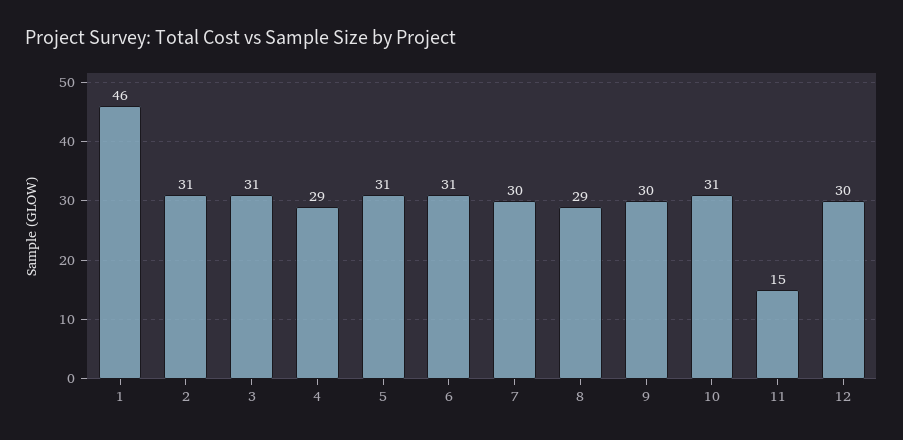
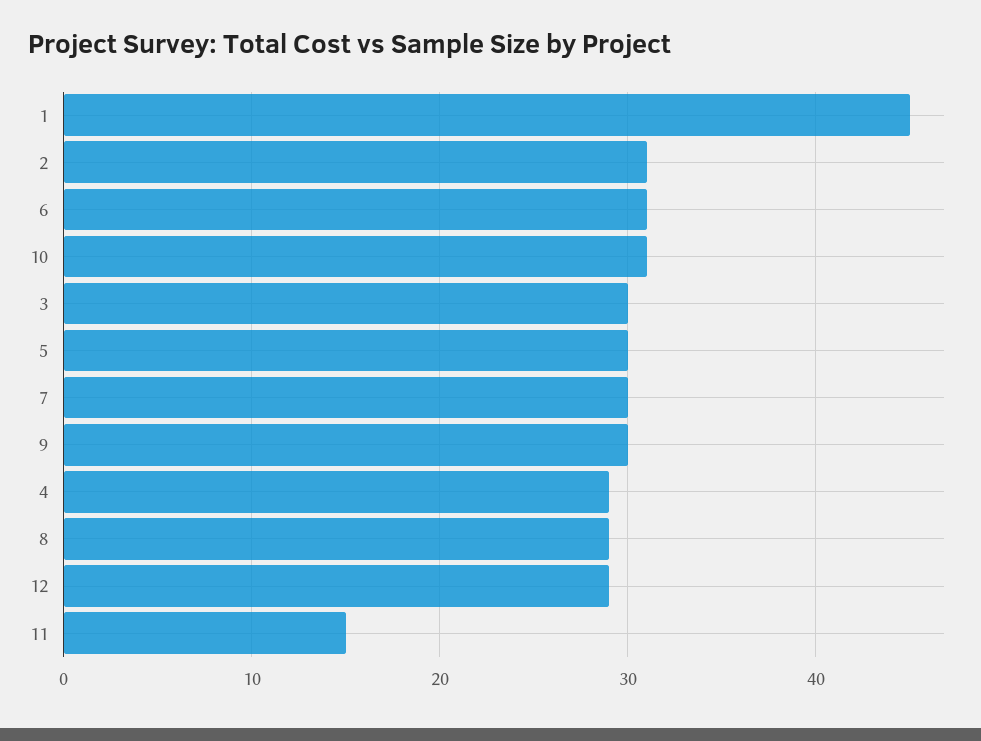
  {
-   "1": 46,
+   "1": 45,
    "2": 31,
-   "3": 31,
+   "3": 30,
    "4": 29,
-   "5": 31,
+   "5": 30,
    "6": 31,
    "7": 30,
    "8": 29,
    "9": 30,
    "10": 31,
    "11": 15,
-   "12": 30
+   "12": 29
  }

